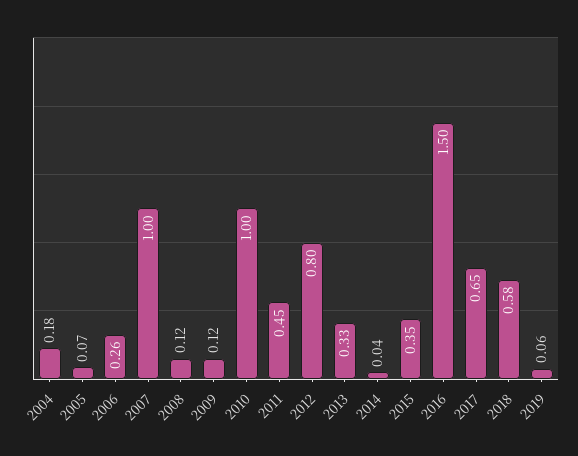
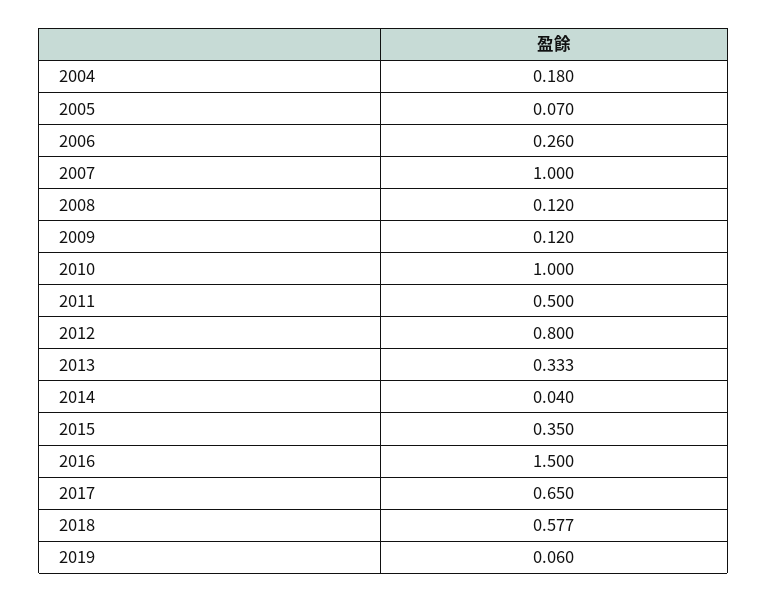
  {
    "2004": 0.18,
    "2005": 0.07,
    "2006": 0.26,
    "2007": 1,
    "2008": 0.12,
    "2009": 0.12,
    "2010": 1,
-   "2011": 0.45,
+   "2011": 0.5,
    "2012": 0.8,
    "2013": 0.333,
    "2014": 0.04,
    "2015": 0.35,
    "2016": 1.5,
    "2017": 0.65,
    "2018": 0.577,
    "2019": 0.06
  }

